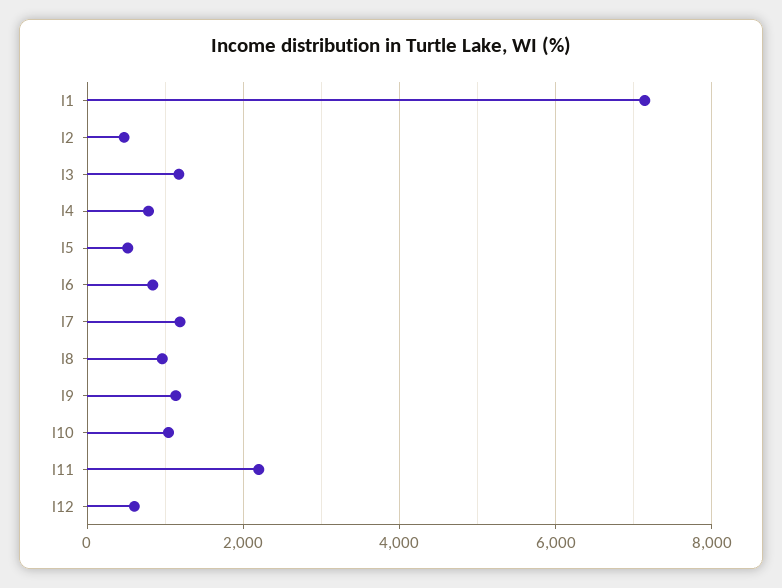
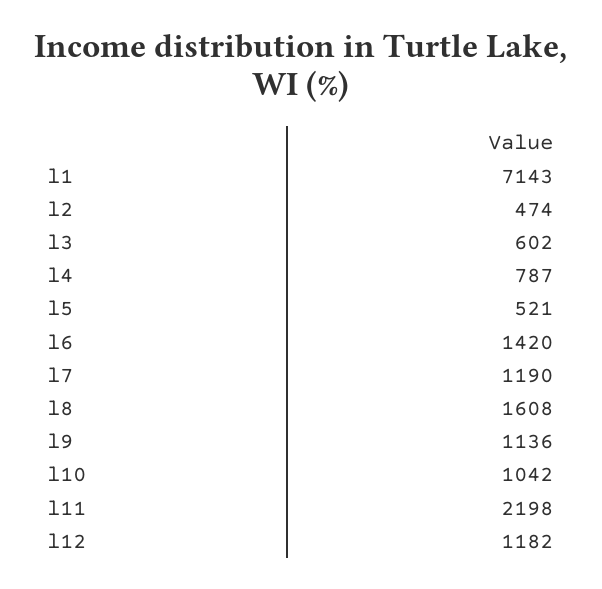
  {
    "l1": 7143,
    "l2": 474,
-   "l3": 1200,
+   "l3": 602,
    "l4": 787,
    "l5": 521,
-   "l6": 800,
+   "l6": 1420,
    "l7": 1190,
-   "l8": 1000,
+   "l8": 1608,
    "l9": 1136,
    "l10": 1042,
    "l11": 2198,
-   "l12": 600
+   "l12": 1182
  }

